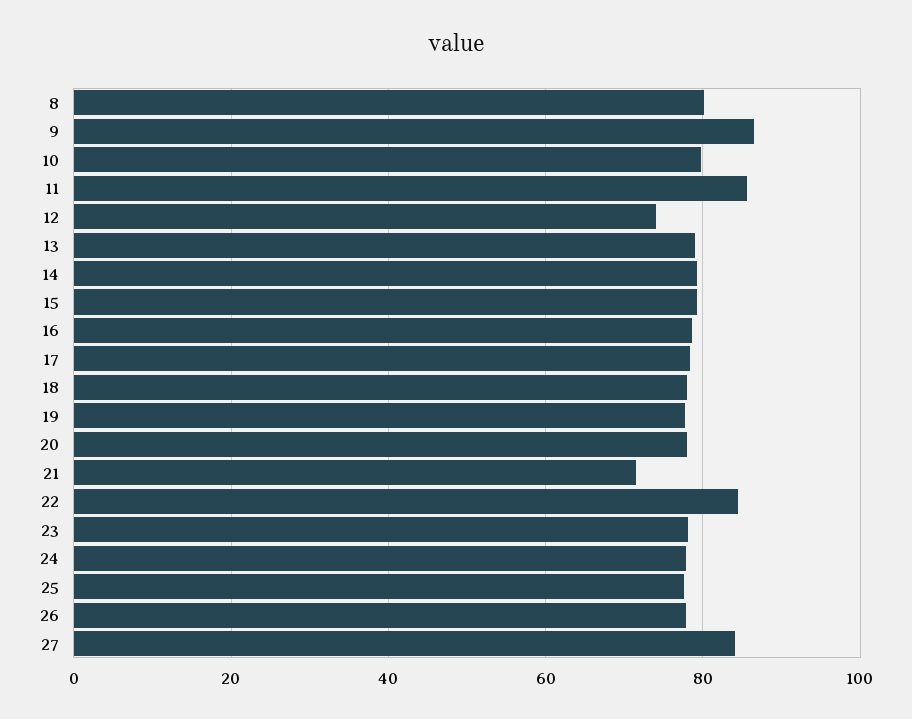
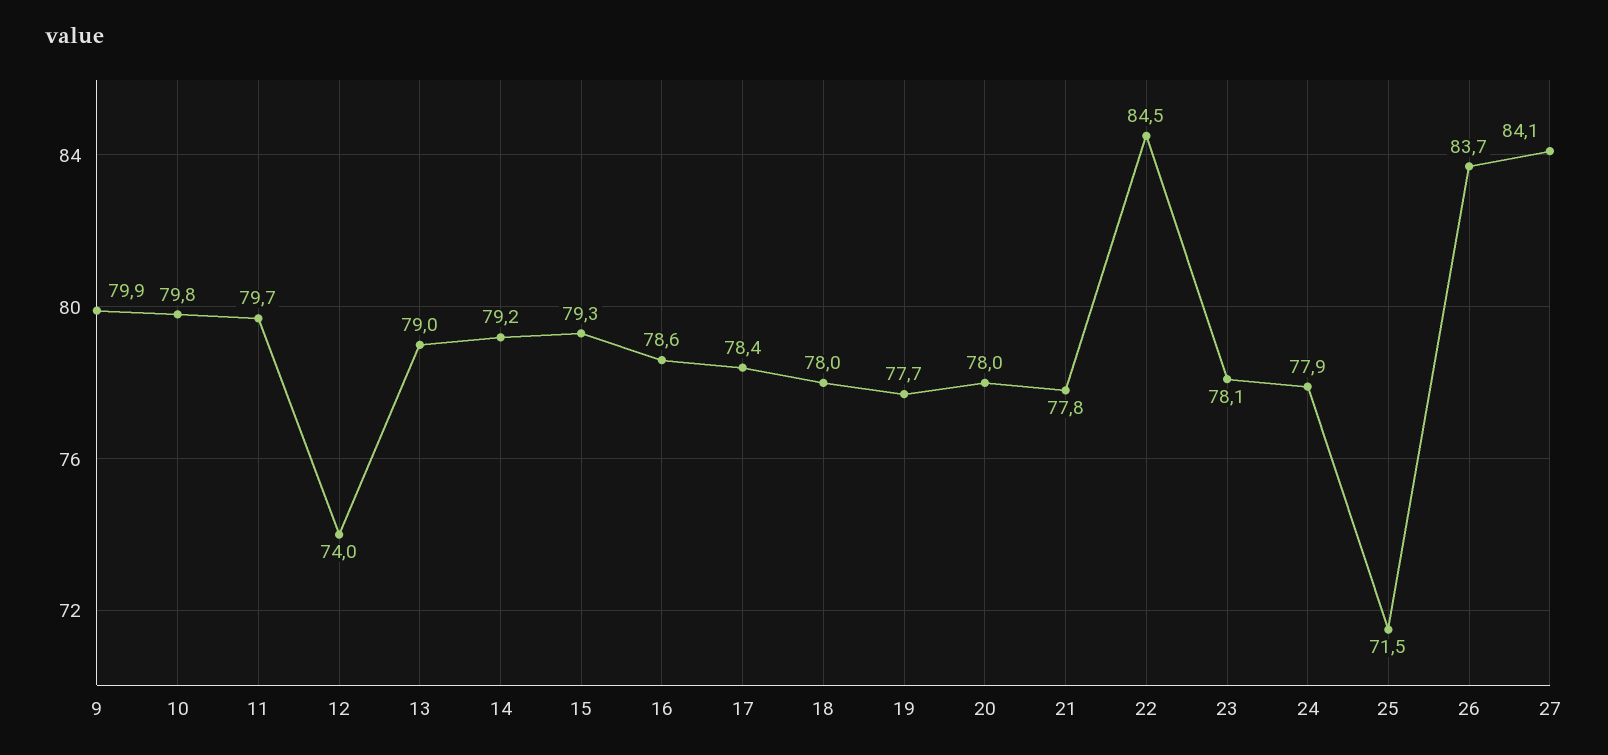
  {
-   "8": 80,
-   "9": 86,
+   "9": 79.9,
    "10": 79.8,
-   "11": 86,
+   "11": 79.7,
    "12": 74,
    "13": 79,
    "14": 79.2,
    "15": 79.3,
    "16": 78.6,
    "17": 78.4,
    "18": 78,
    "19": 77.7,
    "20": 78,
-   "21": 72,
+   "21": 77.8,
    "22": 84.5,
    "23": 78.1,
    "24": 77.9,
-   "25": 78,
+   "25": 71.5,
-   "26": 78,
+   "26": 83.7,
    "27": 84.1
  }

